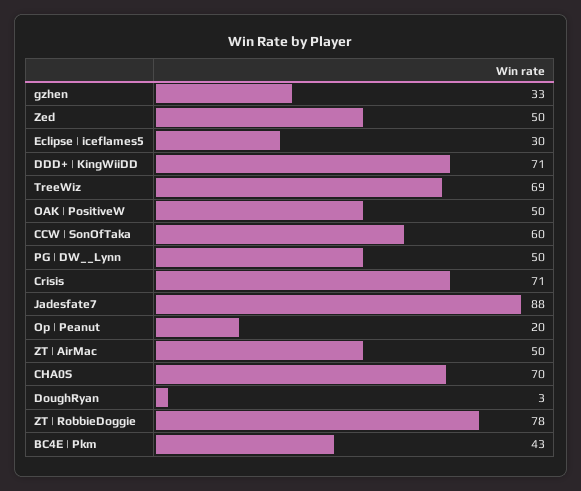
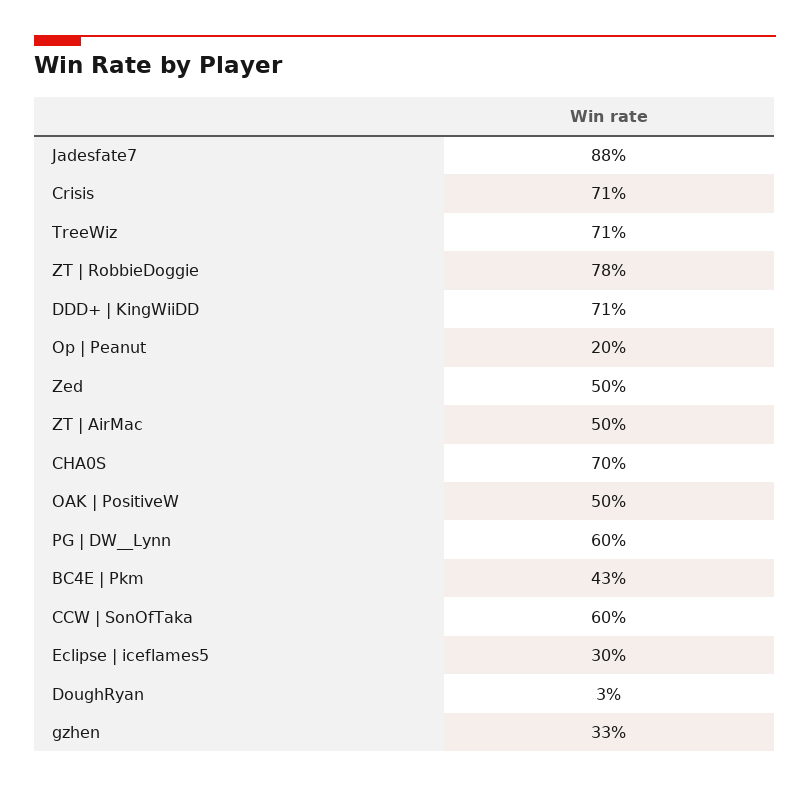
  {
    "gzhen": 33,
    "Zed": 50,
    "Eclipse | iceflames5": 30,
    "DDD+ | KingWiiDD": 71,
-   "TreeWiz": 69,
+   "TreeWiz": 71,
    "OAK | PositiveW": 50,
    "CCW | SonOfTaka": 60,
-   "PG | DW__Lynn": 50,
+   "PG | DW__Lynn": 60,
    "Crisis": 71,
    "Jadesfate7": 88,
    "Op | Peanut": 20,
    "ZT | AirMac": 50,
    "CHA0S": 70,
    "DoughRyan": 3,
    "ZT | RobbieDoggie": 78,
    "BC4E | Pkm": 43
  }

